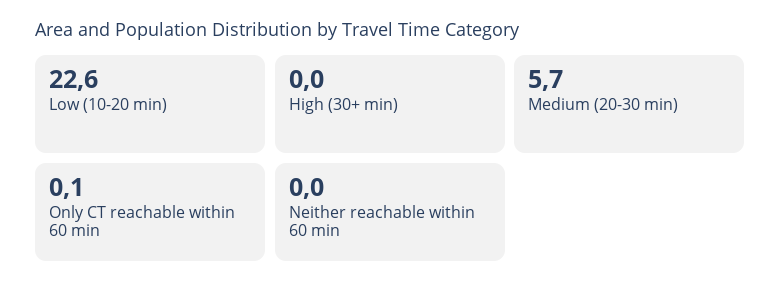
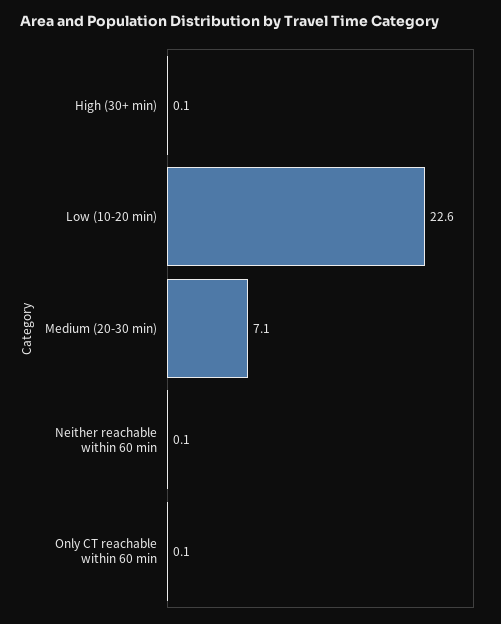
  {
    "Low (10-20 min)": 22.6,
-   "High (30+ min)": 0,
+   "High (30+ min)": 0.1,
-   "Medium (20-30 min)": 5.7,
+   "Medium (20-30 min)": 7.1,
    "Only CT reachable within 60 min": 0.1,
-   "Neither reachable within 60 min": 0
+   "Neither reachable within 60 min": 0.1
  }

